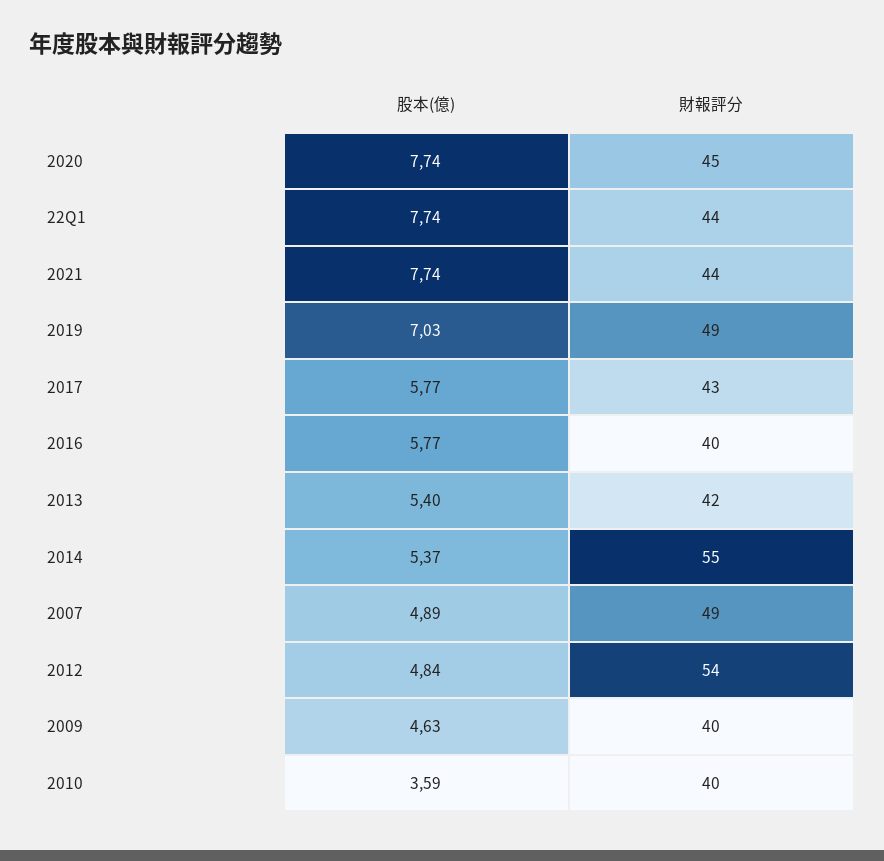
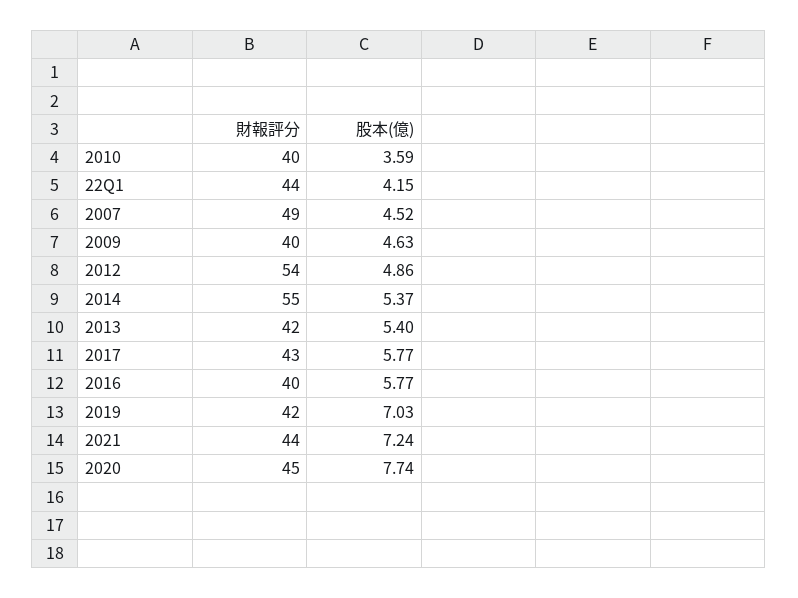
  {
    "股本(億)": {
      "2020": 7.74,
-     "22Q1": 7.74,
+     "22Q1": 4.15,
-     "2021": 7.74,
+     "2021": 7.24,
      "2019": 7.03,
      "2017": 5.77,
      "2016": 5.77,
      "2013": 5.4,
      "2014": 5.37,
-     "2007": 4.89,
+     "2007": 4.52,
-     "2012": 4.84,
+     "2012": 4.86,
      "2009": 4.63,
      "2010": 3.59
    },
    "財報評分": {
      "2020": 45,
      "22Q1": 44,
      "2021": 44,
-     "2019": 49,
+     "2019": 42,
      "2017": 43,
      "2016": 40,
      "2013": 42,
      "2014": 55,
      "2007": 49,
      "2012": 54,
      "2009": 40,
      "2010": 40
    }
  }

